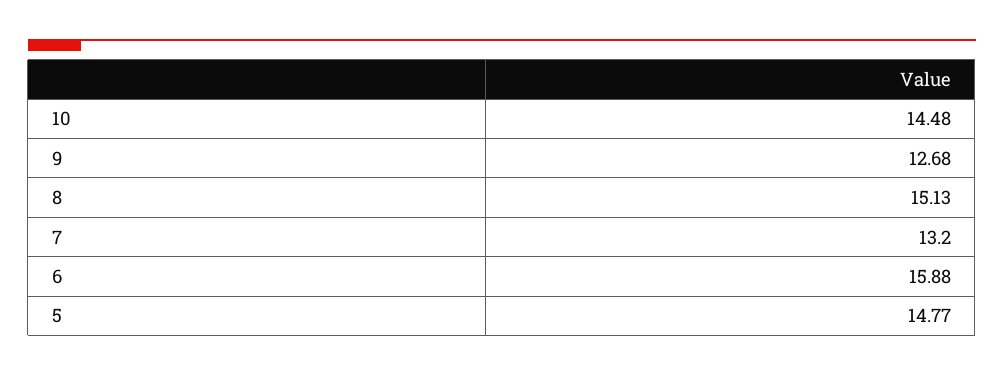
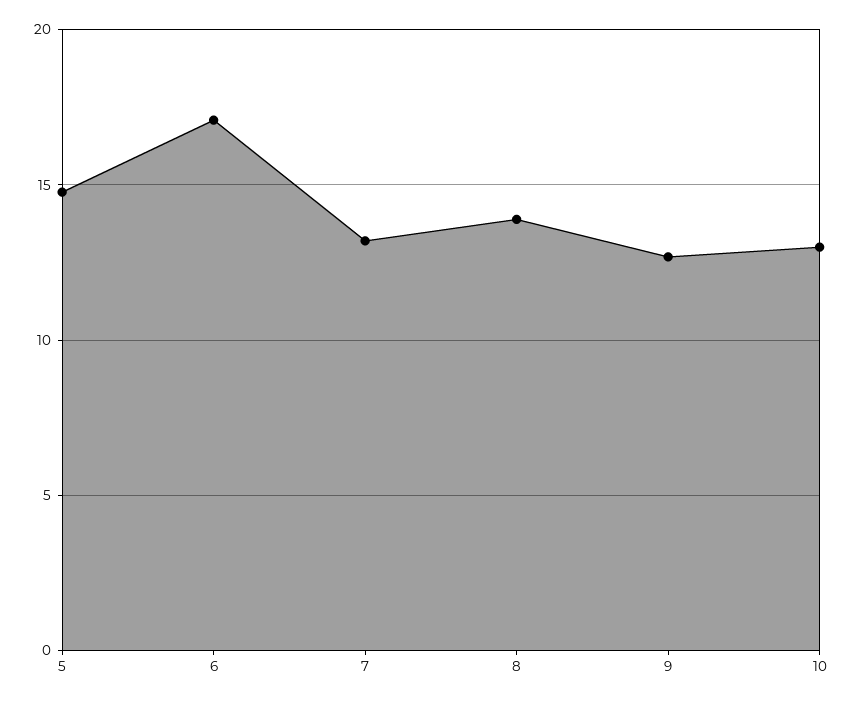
  {
-   "10": 14.48,
+   "10": 13,
    "9": 12.68,
-   "8": 15.13,
+   "8": 14,
    "7": 13.2,
-   "6": 15.88,
+   "6": 17,
    "5": 14.77
  }

